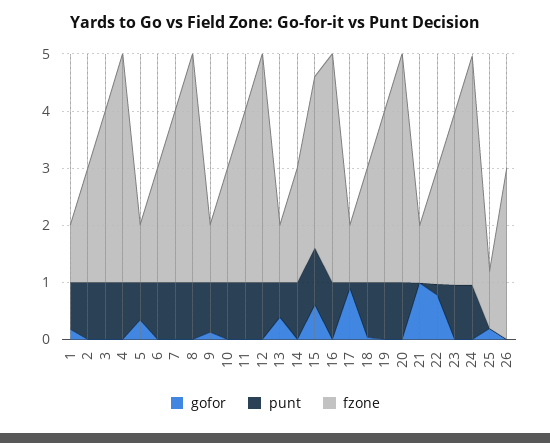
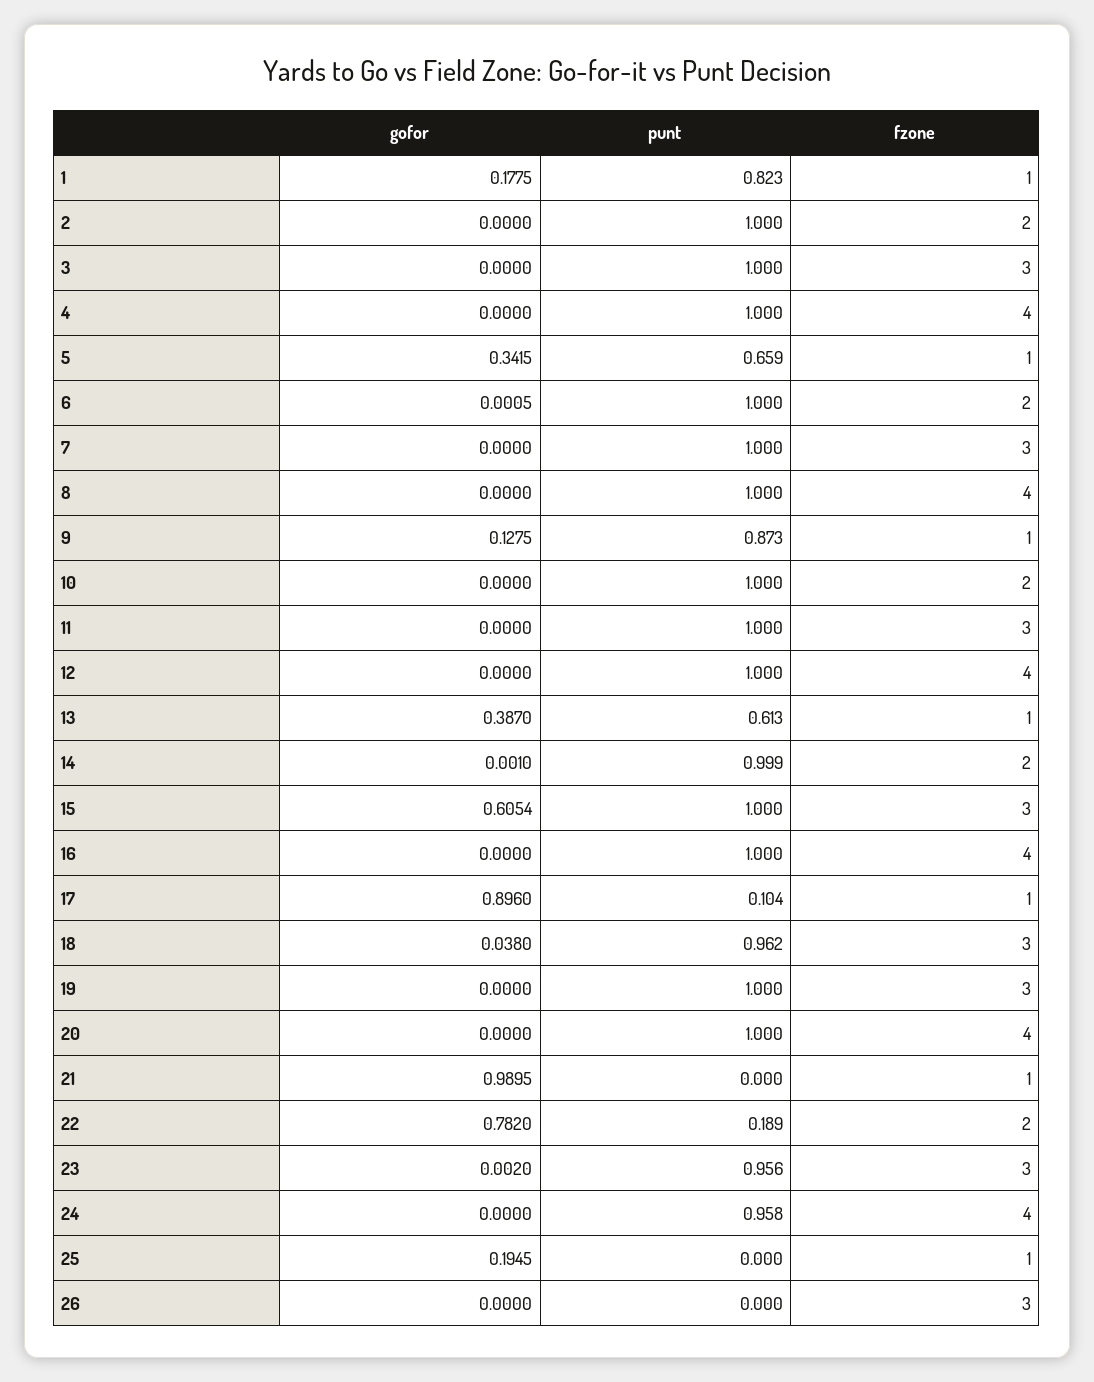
  {
    "gofor": {
      "1": 0.1775,
      "2": 0,
      "3": 0,
      "4": 0,
      "5": 0.3415,
      "6": 0.0005,
      "7": 0,
      "8": 0,
      "9": 0.1275,
      "10": 0,
      "11": 0,
      "12": 0,
      "13": 0.387,
      "14": 0.001,
      "15": 0.6054,
      "16": 0,
      "17": 0.896,
      "18": 0.038,
      "19": 0,
      "20": 0,
      "21": 0.9895,
      "22": 0.782,
      "23": 0.002,
      "24": 0,
      "25": 0.1945,
      "26": 0
    },
    "punt": {
      "1": 0.823,
      "2": 1,
      "3": 1,
      "4": 1,
      "5": 0.659,
      "6": 1,
      "7": 1,
      "8": 1,
      "9": 0.873,
      "10": 1,
      "11": 1,
      "12": 1,
      "13": 0.613,
      "14": 0.999,
      "15": 1,
      "16": 1,
      "17": 0.104,
      "18": 0.962,
      "19": 1,
      "20": 1,
      "21": 0,
      "22": 0.189,
      "23": 0.956,
      "24": 0.958,
      "25": 0,
      "26": 0
    },
    "fzone": {
      "1": 1,
      "2": 2,
      "3": 3,
      "4": 4,
      "5": 1,
      "6": 2,
      "7": 3,
      "8": 4,
      "9": 1,
      "10": 2,
      "11": 3,
      "12": 4,
      "13": 1,
      "14": 2,
      "15": 3,
      "16": 4,
      "17": 1,
-     "18": 2,
+     "18": 3,
      "19": 3,
      "20": 4,
      "21": 1,
      "22": 2,
      "23": 3,
      "24": 4,
      "25": 1,
      "26": 3
    }
  }

